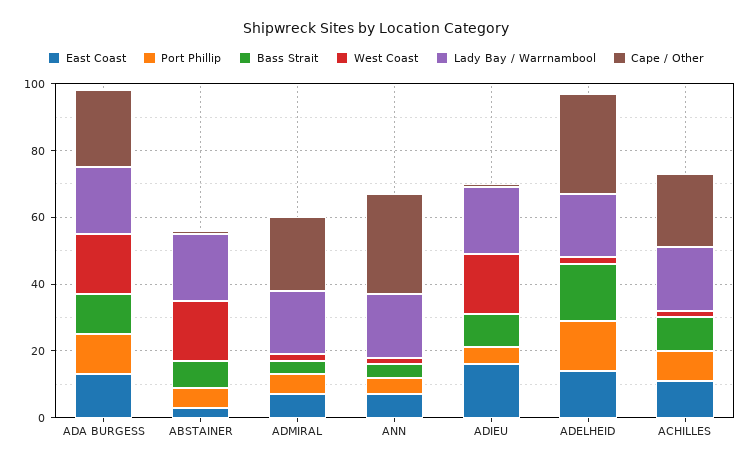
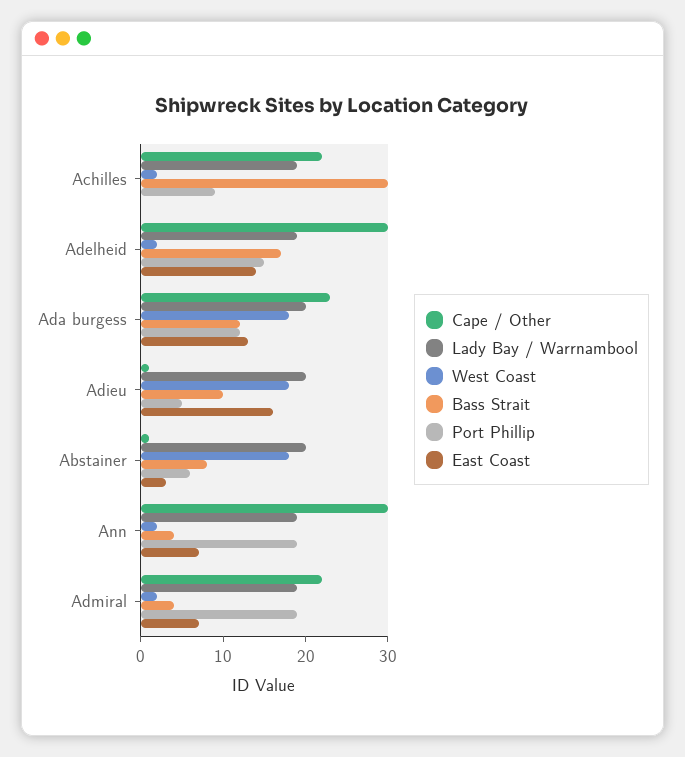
  {
    "East Coast": {
      "ADA BURGESS": 13,
      "ABSTAINER": 3,
      "ADMIRAL": 7,
      "ANN": 7,
      "ADIEU": 16,
      "ADELHEID": 14,
-     "ACHILLES": 10
+     "ACHILLES": 0
    },
    "Port Phillip": {
      "ADA BURGESS": 12,
      "ABSTAINER": 6,
-     "ADMIRAL": 5,
+     "ADMIRAL": 19,
-     "ANN": 5,
+     "ANN": 19,
      "ADIEU": 5,
      "ADELHEID": 15,
      "ACHILLES": 9
    },
    "Bass Strait": {
      "ADA BURGESS": 12,
      "ABSTAINER": 8,
      "ADMIRAL": 4,
      "ANN": 4,
      "ADIEU": 10,
      "ADELHEID": 17,
-     "ACHILLES": 10
+     "ACHILLES": 30
    },
    "West Coast": {
      "ADA BURGESS": 18,
      "ABSTAINER": 18,
      "ADMIRAL": 2,
      "ANN": 2,
      "ADIEU": 18,
      "ADELHEID": 2,
      "ACHILLES": 2
    },
    "Lady Bay / Warrnambool": {
      "ADA BURGESS": 20,
      "ABSTAINER": 20,
      "ADMIRAL": 19,
      "ANN": 19,
      "ADIEU": 20,
      "ADELHEID": 19,
      "ACHILLES": 19
    },
    "Cape / Other": {
      "ADA BURGESS": 23,
      "ABSTAINER": 1,
      "ADMIRAL": 22,
      "ANN": 30,
      "ADIEU": 1,
      "ADELHEID": 30,
      "ACHILLES": 22
    }
  }

